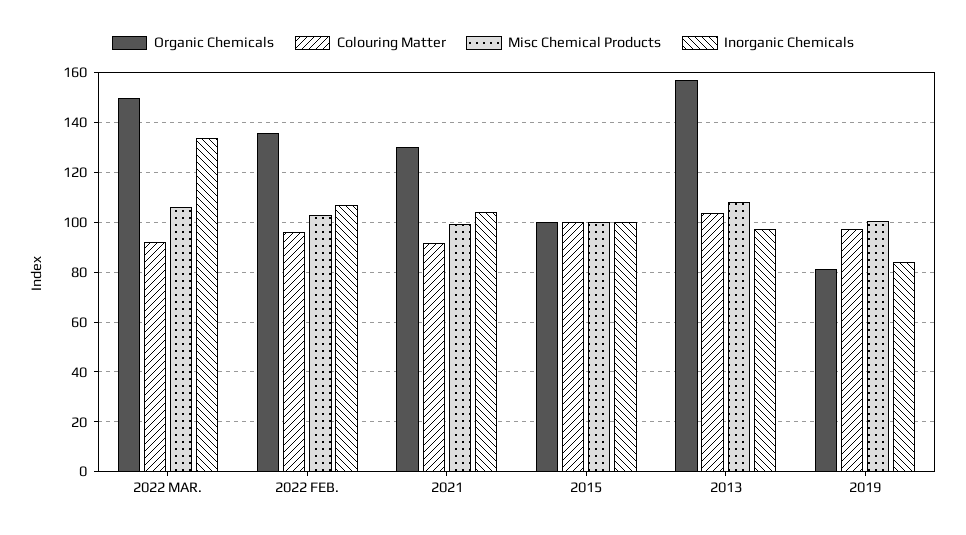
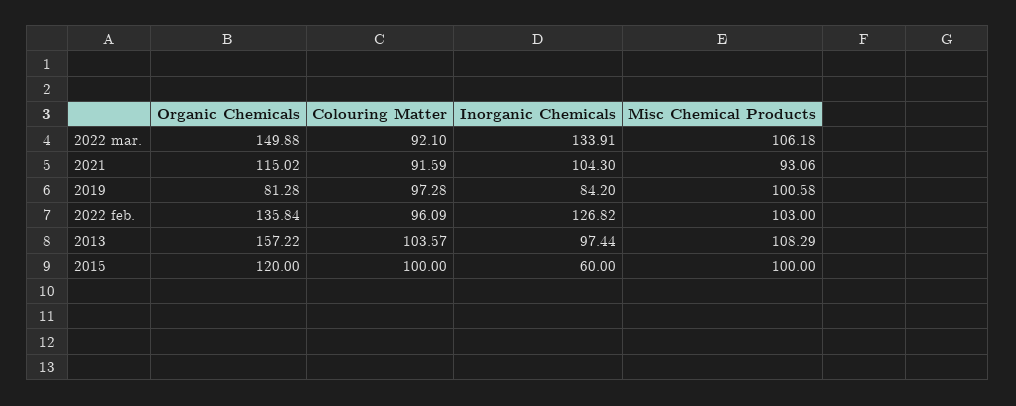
  {
    "Organic Chemicals": {
      "2022 MAR.": 149.88,
      "2022 FEB.": 135.84,
-     "2021": 130,
+     "2021": 115.02,
-     "2015": 100,
+     "2015": 120,
      "2013": 157.22,
      "2019": 81.28
    },
    "Colouring Matter": {
      "2022 MAR.": 92.1,
      "2022 FEB.": 96.09,
      "2021": 91.59,
      "2015": 100,
      "2013": 103.57,
      "2019": 97.28
    },
    "Misc Chemical Products": {
      "2022 MAR.": 106.18,
      "2022 FEB.": 103,
-     "2021": 100,
+     "2021": 93.06,
      "2015": 100,
      "2013": 108.29,
      "2019": 100.58
    },
    "Inorganic Chemicals": {
      "2022 MAR.": 133.91,
-     "2022 FEB.": 107.5,
+     "2022 FEB.": 126.82,
      "2021": 104.3,
-     "2015": 100,
+     "2015": 60,
      "2013": 97.44,
      "2019": 84.2
    }
  }

